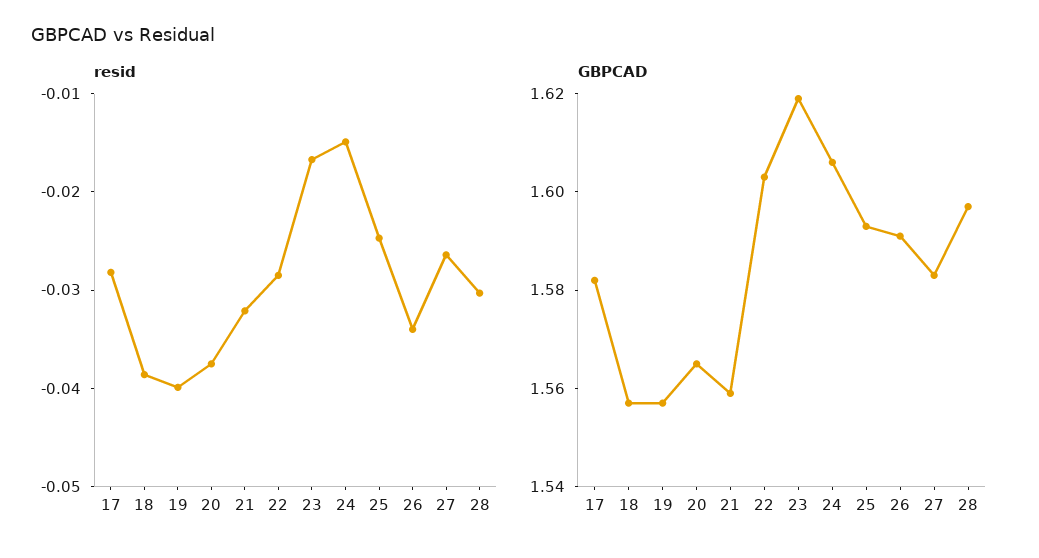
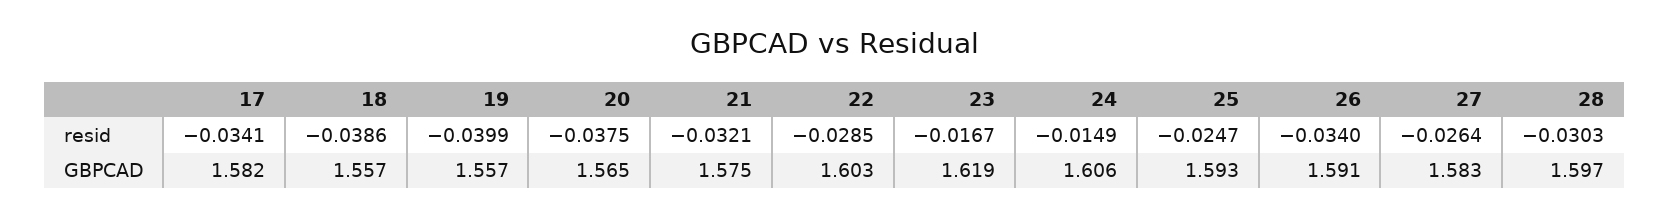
  {
    "resid": {
-     "17": -0.028,
+     "17": -0.0341,
      "18": -0.0386,
      "19": -0.0399,
      "20": -0.0375,
      "21": -0.0321,
      "22": -0.0285,
      "23": -0.0167,
      "24": -0.0149,
      "25": -0.0247,
      "26": -0.034,
      "27": -0.0264,
      "28": -0.0303
    },
    "GBPCAD": {
      "17": 1.582,
      "18": 1.557,
      "19": 1.557,
      "20": 1.565,
-     "21": 1.56,
+     "21": 1.575,
      "22": 1.603,
      "23": 1.619,
      "24": 1.606,
      "25": 1.593,
      "26": 1.591,
      "27": 1.583,
      "28": 1.597
    }
  }

